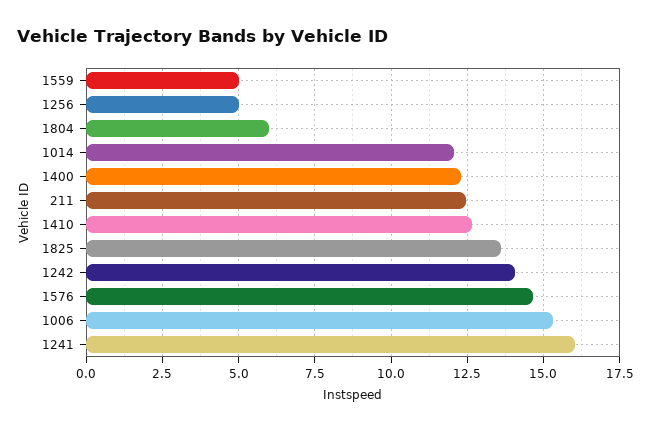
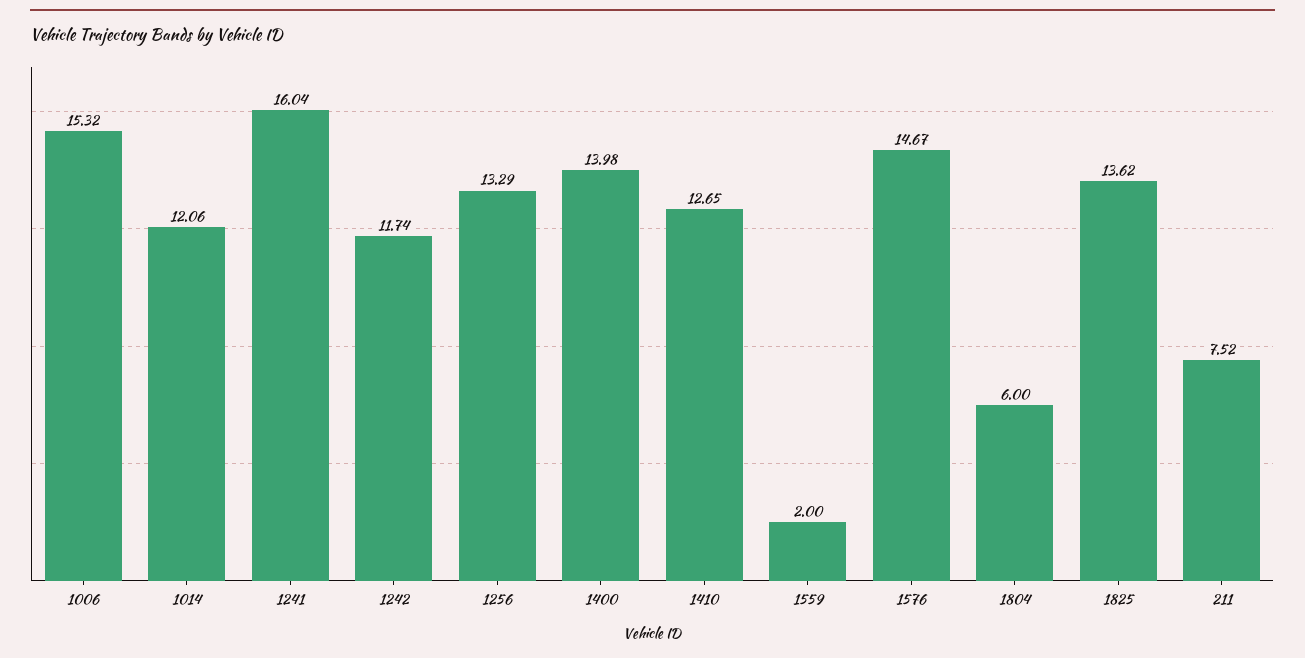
  {
-   "1559": 5,
+   "1559": 2,
-   "1256": 5,
+   "1256": 13.29,
    "1804": 6,
    "1014": 12.06,
-   "1400": 12.25,
+   "1400": 13.98,
-   "211": 12.5,
+   "211": 7.52,
    "1410": 12.65,
    "1825": 13.62,
-   "1242": 14,
+   "1242": 11.74,
    "1576": 14.67,
    "1006": 15.32,
    "1241": 16.04
  }

